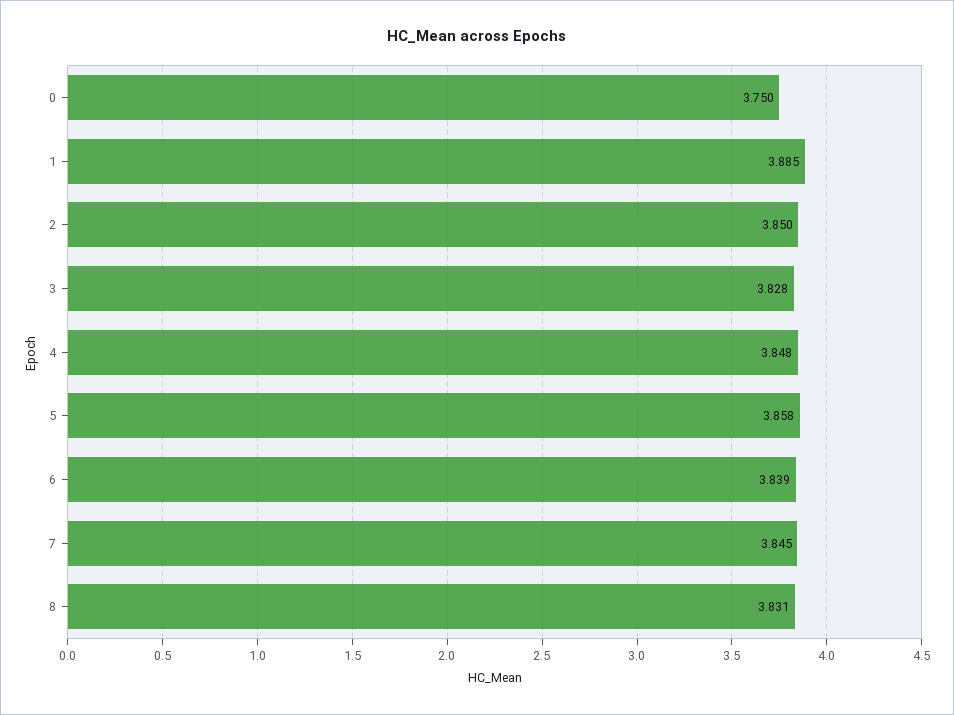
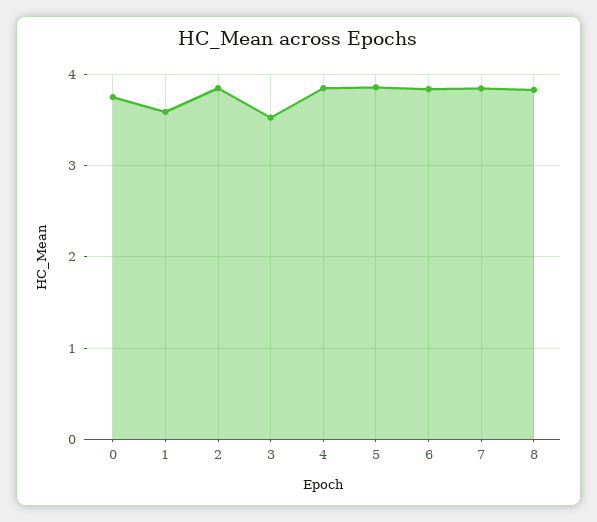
  {
    "0": 3.75,
-   "1": 3.885,
+   "1": 3.6,
    "2": 3.85,
-   "3": 3.828,
+   "3": 3.5,
    "4": 3.848,
    "5": 3.858,
    "6": 3.839,
    "7": 3.845,
    "8": 3.831
  }

